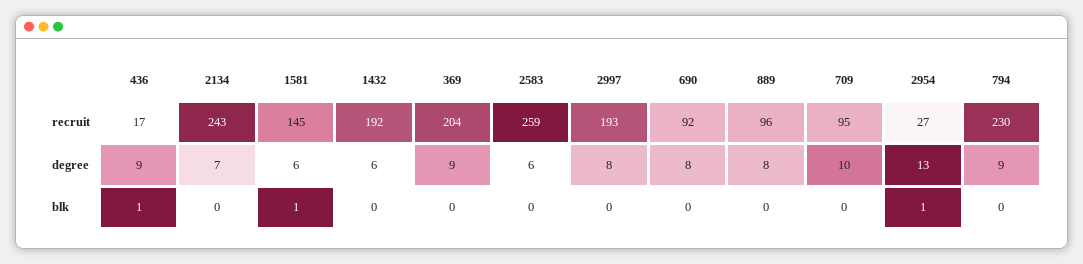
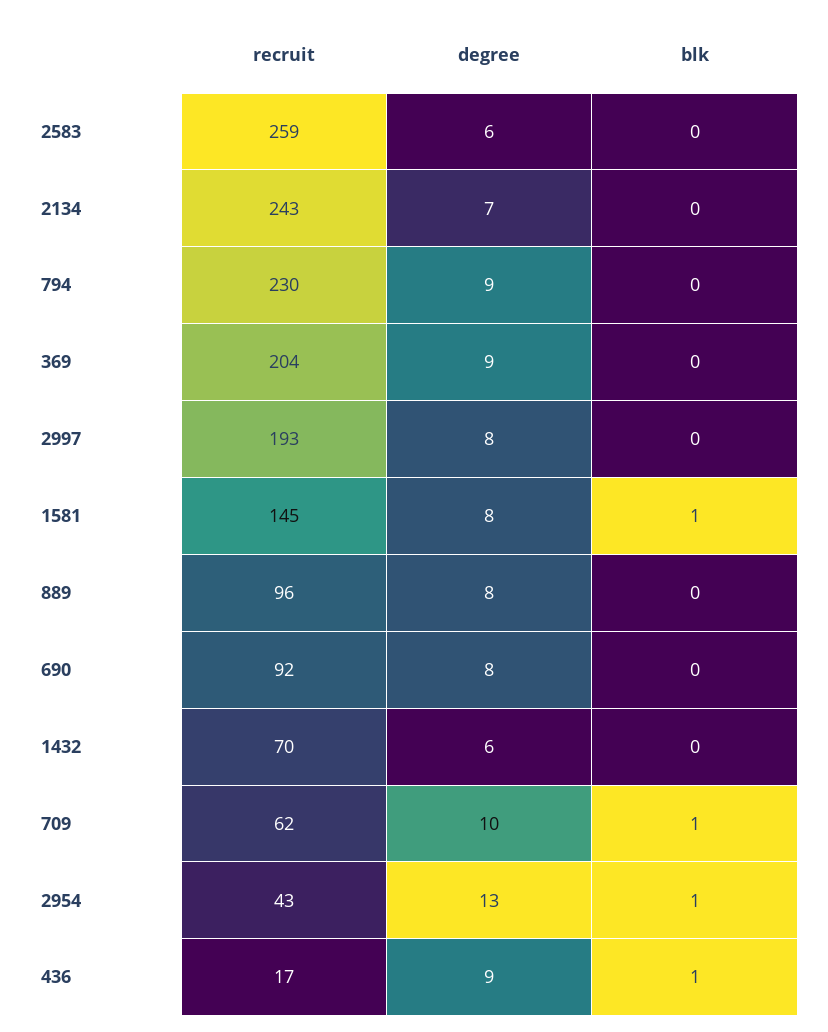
  {
    "436": {
      "recruit": 17,
      "degree": 9,
      "blk": 1
    },
    "2134": {
      "recruit": 243,
      "degree": 7,
      "blk": 0
    },
    "1581": {
      "recruit": 145,
-     "degree": 6,
+     "degree": 8,
      "blk": 1
    },
    "1432": {
-     "recruit": 192,
+     "recruit": 70,
      "degree": 6,
      "blk": 0
    },
    "369": {
      "recruit": 204,
      "degree": 9,
      "blk": 0
    },
    "2583": {
      "recruit": 259,
      "degree": 6,
      "blk": 0
    },
    "2997": {
      "recruit": 193,
      "degree": 8,
      "blk": 0
    },
    "690": {
      "recruit": 92,
      "degree": 8,
      "blk": 0
    },
    "889": {
      "recruit": 96,
      "degree": 8,
      "blk": 0
    },
    "709": {
-     "recruit": 95,
+     "recruit": 62,
      "degree": 10,
-     "blk": 0
+     "blk": 1
    },
    "2954": {
-     "recruit": 27,
+     "recruit": 43,
      "degree": 13,
      "blk": 1
    },
    "794": {
      "recruit": 230,
      "degree": 9,
      "blk": 0
    }
  }

